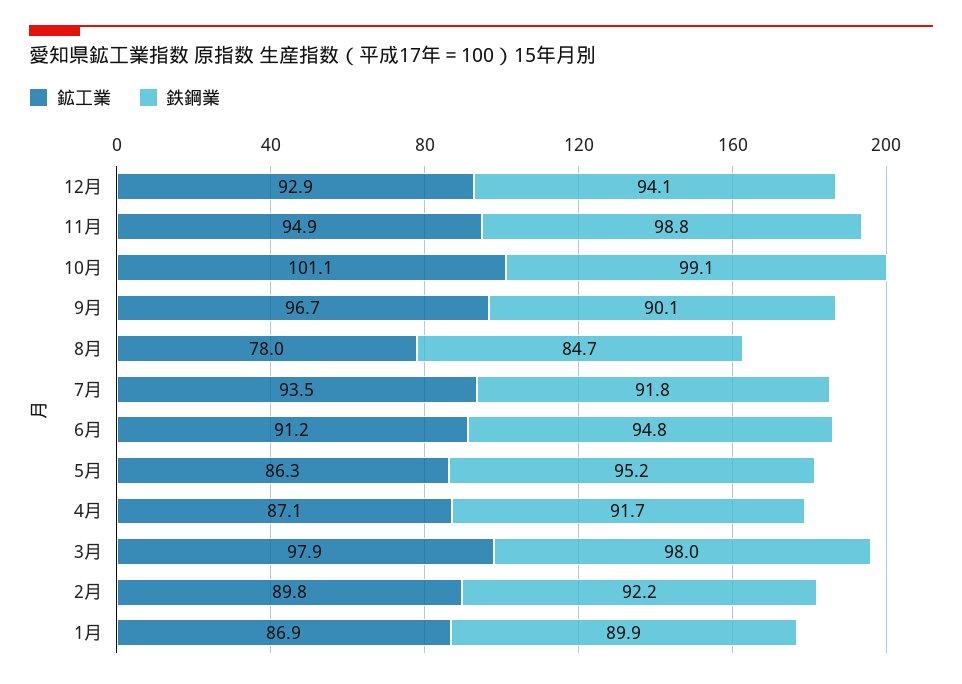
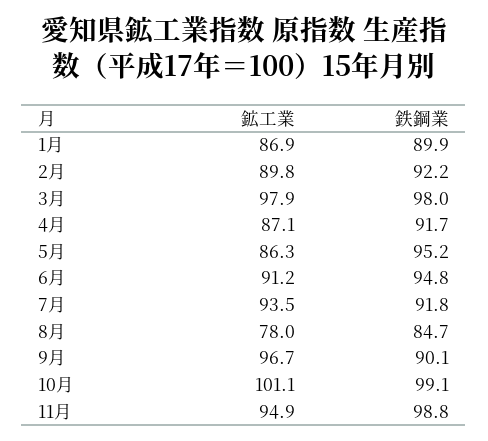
  {
    "鉱工業": {
-     "12月": 92.9,
      "11月": 94.9,
      "10月": 101.1,
      "9月": 96.7,
      "8月": 78,
      "7月": 93.5,
      "6月": 91.2,
      "5月": 86.3,
      "4月": 87.1,
      "3月": 97.9,
      "2月": 89.8,
      "1月": 86.9
    },
    "鉄鋼業": {
-     "12月": 94.1,
      "11月": 98.8,
      "10月": 99.1,
      "9月": 90.1,
      "8月": 84.7,
      "7月": 91.8,
      "6月": 94.8,
      "5月": 95.2,
      "4月": 91.7,
      "3月": 98,
      "2月": 92.2,
      "1月": 89.9
    }
  }

